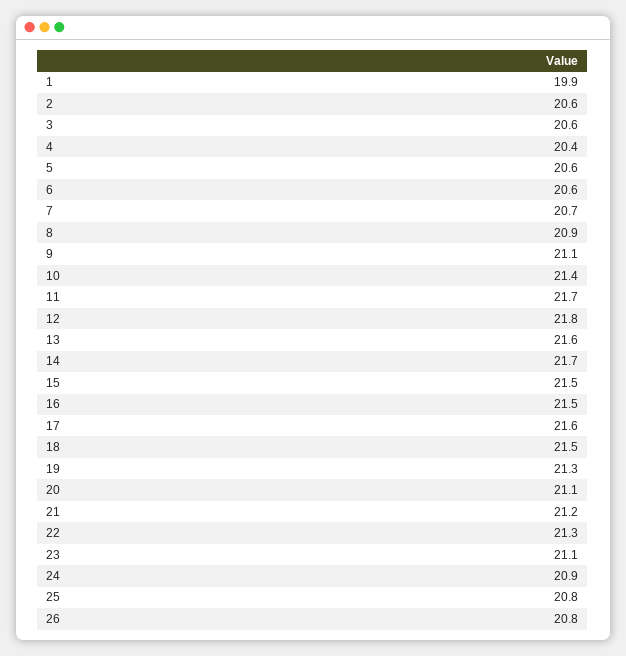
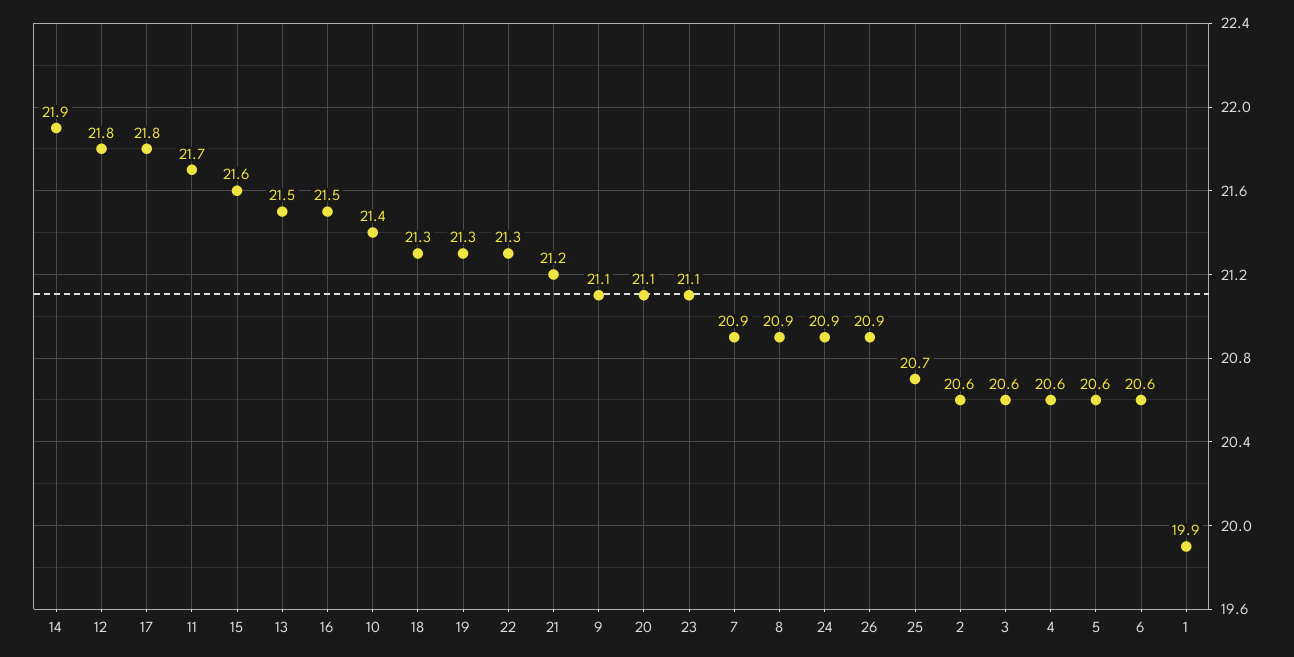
  {
    "1": 19.9,
    "2": 20.6,
    "3": 20.6,
-   "4": 20.4,
+   "4": 20.6,
    "5": 20.6,
    "6": 20.6,
-   "7": 20.7,
+   "7": 20.9,
    "8": 20.9,
    "9": 21.1,
    "10": 21.4,
    "11": 21.7,
    "12": 21.8,
-   "13": 21.6,
+   "13": 21.5,
-   "14": 21.7,
+   "14": 21.9,
-   "15": 21.5,
+   "15": 21.6,
    "16": 21.5,
-   "17": 21.6,
+   "17": 21.8,
-   "18": 21.5,
+   "18": 21.3,
    "19": 21.3,
    "20": 21.1,
    "21": 21.2,
    "22": 21.3,
    "23": 21.1,
    "24": 20.9,
-   "25": 20.8,
+   "25": 20.7,
-   "26": 20.8
+   "26": 20.9
  }

